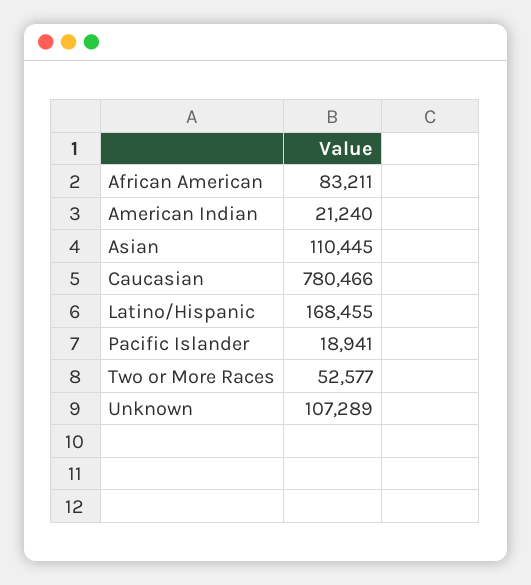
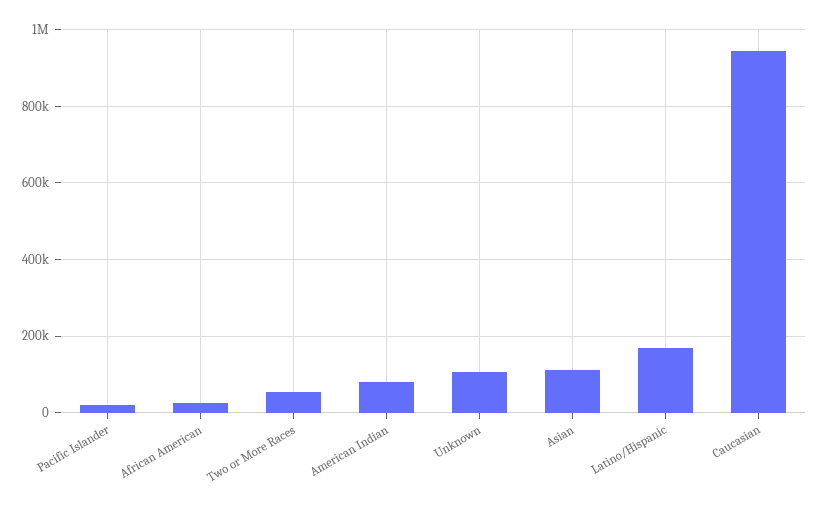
  {
-   "African American": 83211,
+   "African American": 20000,
-   "American Indian": 21240,
+   "American Indian": 80000,
    "Asian": 110445,
-   "Caucasian": 780466,
+   "Caucasian": 940000,
    "Latino/Hispanic": 168455,
    "Pacific Islander": 18941,
    "Two or More Races": 52577,
    "Unknown": 107289
  }

